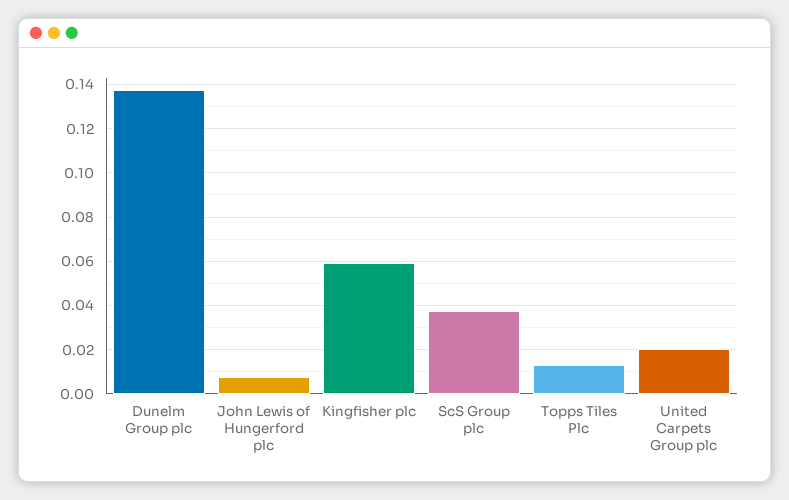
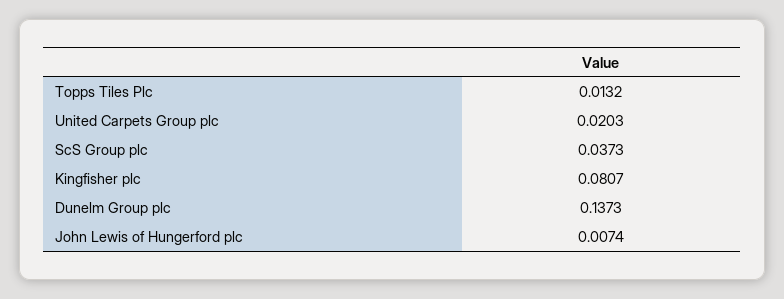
  {
    "Dunelm Group plc": 0.1373,
    "John Lewis of Hungerford plc": 0.0074,
-   "Kingfisher plc": 0.06,
+   "Kingfisher plc": 0.0807,
    "ScS Group plc": 0.0373,
    "Topps Tiles Plc": 0.0132,
    "United Carpets Group plc": 0.0203
  }

